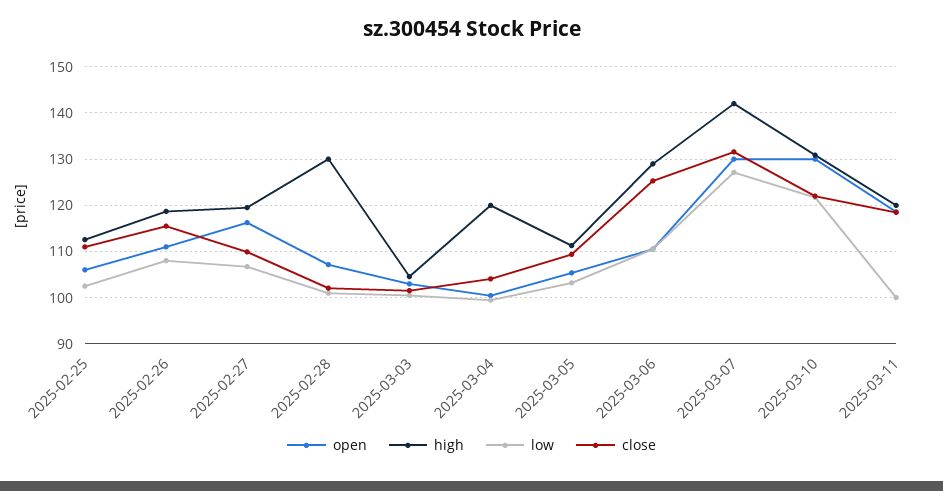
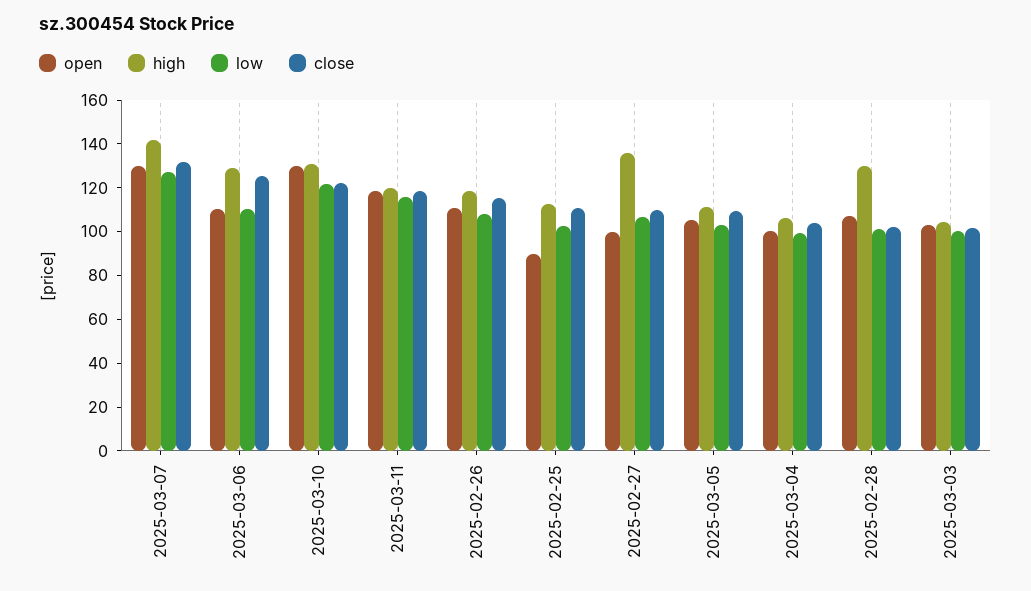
  {
    "open": {
-     "2025-02-25": 106,
+     "2025-02-25": 90,
      "2025-02-26": 110,
-     "2025-02-27": 116,
+     "2025-02-27": 100,
      "2025-02-28": 108,
      "2025-03-03": 104,
      "2025-03-04": 100,
      "2025-03-05": 106,
      "2025-03-06": 110,
      "2025-03-07": 130,
      "2025-03-10": 130,
      "2025-03-11": 118
    },
    "high": {
      "2025-02-25": 112,
      "2025-02-26": 118,
-     "2025-02-27": 120,
+     "2025-02-27": 135,
      "2025-02-28": 130,
      "2025-03-03": 104,
-     "2025-03-04": 120,
+     "2025-03-04": 105,
      "2025-03-05": 112,
      "2025-03-06": 128,
      "2025-03-07": 142,
      "2025-03-10": 130,
      "2025-03-11": 120
    },
    "low": {
      "2025-02-25": 102,
      "2025-02-26": 108,
      "2025-02-27": 106,
      "2025-02-28": 102,
      "2025-03-03": 100,
      "2025-03-04": 100,
      "2025-03-05": 104,
      "2025-03-06": 110,
      "2025-03-07": 128,
      "2025-03-10": 122,
-     "2025-03-11": 100
+     "2025-03-11": 115
    },
    "close": {
      "2025-02-25": 112,
      "2025-02-26": 116,
      "2025-02-27": 110,
      "2025-02-28": 102,
      "2025-03-03": 102,
      "2025-03-04": 104,
      "2025-03-05": 110,
      "2025-03-06": 126,
      "2025-03-07": 132,
      "2025-03-10": 122,
      "2025-03-11": 118
    }
  }

